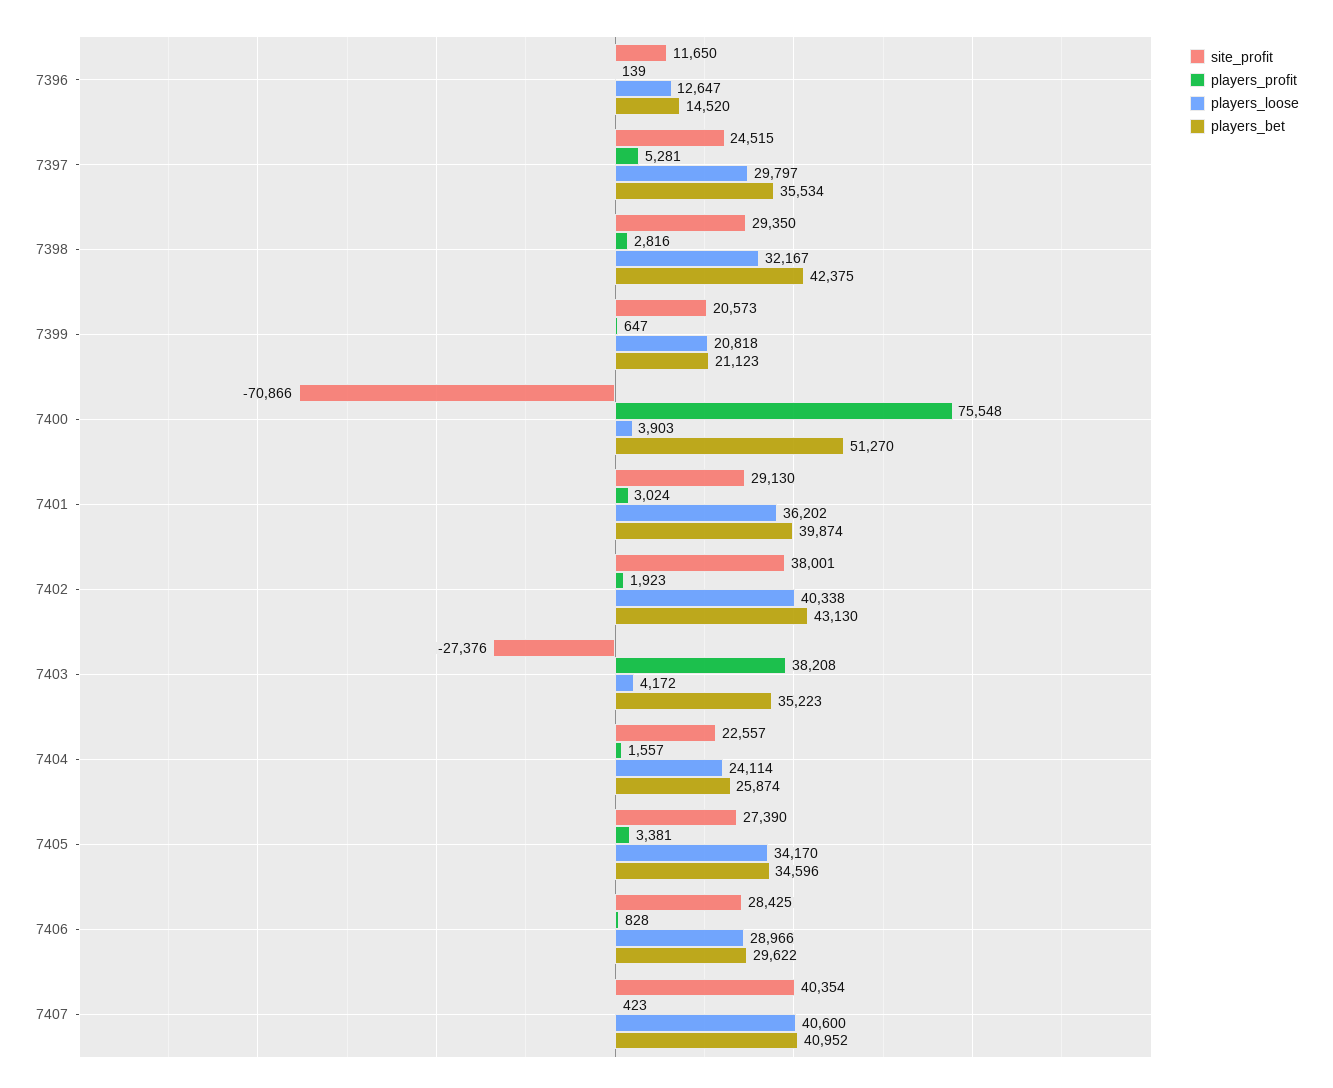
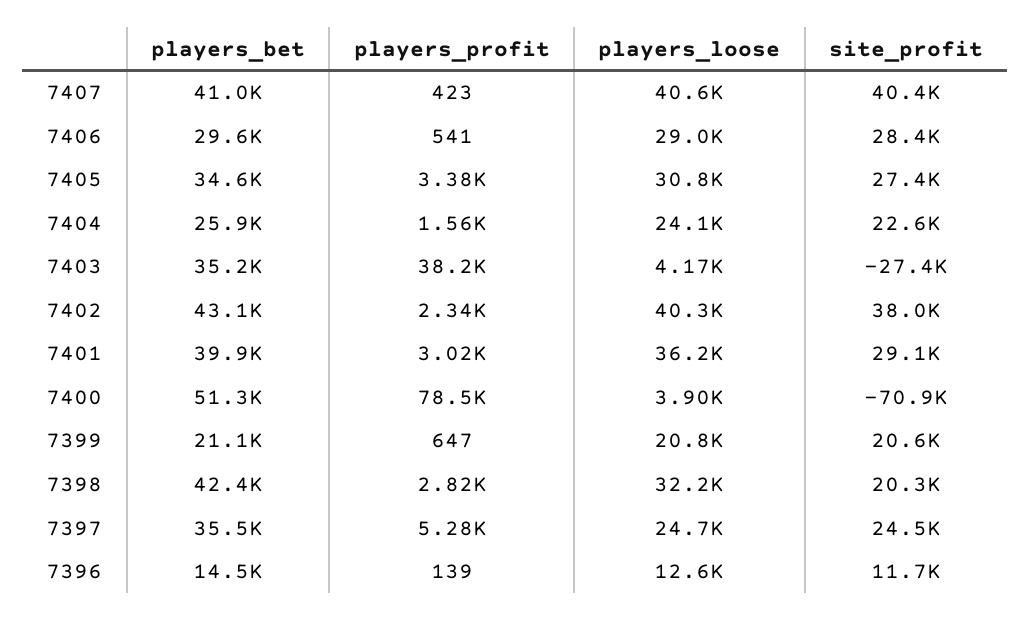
  {
    "site_profit": {
      "7396": 11650,
      "7397": 24515,
-     "7398": 29350,
+     "7398": 20300,
      "7399": 20573,
      "7400": -70866,
      "7401": 29130,
      "7402": 38001,
      "7403": -27376,
      "7404": 22557,
      "7405": 27390,
      "7406": 28425,
      "7407": 40354
    },
    "players_profit": {
      "7396": 139,
      "7397": 5281,
      "7398": 2816,
      "7399": 647,
-     "7400": 75548,
+     "7400": 78500,
      "7401": 3024,
-     "7402": 1923,
+     "7402": 2340,
      "7403": 38208,
      "7404": 1557,
      "7405": 3381,
-     "7406": 828,
+     "7406": 541,
      "7407": 423
    },
    "players_loose": {
      "7396": 12647,
-     "7397": 29797,
+     "7397": 24700,
      "7398": 32167,
      "7399": 20818,
      "7400": 3903,
      "7401": 36202,
      "7402": 40338,
      "7403": 4172,
      "7404": 24114,
-     "7405": 34170,
+     "7405": 30800,
      "7406": 28966,
      "7407": 40600
    },
    "players_bet": {
      "7396": 14520,
      "7397": 35534,
      "7398": 42375,
      "7399": 21123,
      "7400": 51270,
      "7401": 39874,
      "7402": 43130,
      "7403": 35223,
      "7404": 25874,
      "7405": 34596,
      "7406": 29622,
      "7407": 40952
    }
  }

